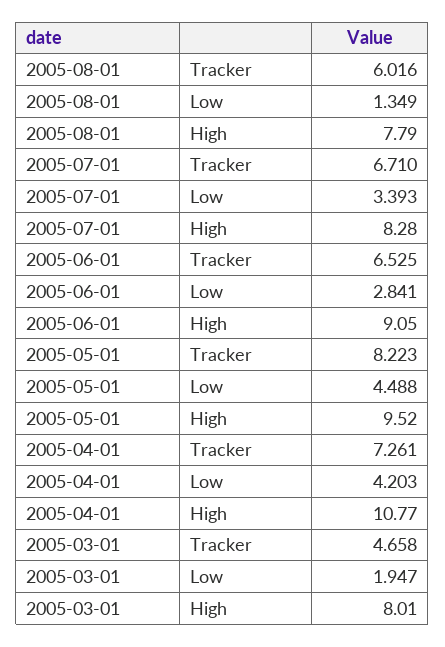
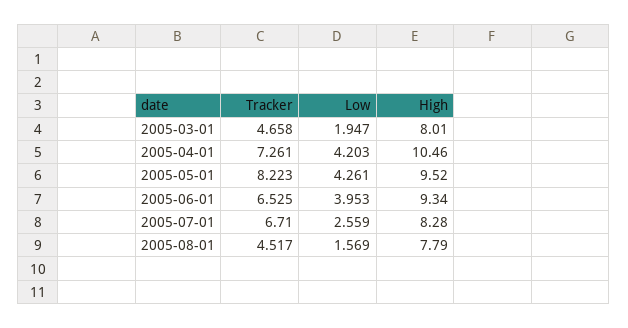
  {
    "2005-08-01": {
-     "Tracker": 6.016,
+     "Tracker": 4.517,
-     "Low": 1.349,
+     "Low": 1.569,
      "High": 7.79
    },
    "2005-07-01": {
      "Tracker": 6.71,
-     "Low": 3.393,
+     "Low": 2.559,
      "High": 8.28
    },
    "2005-06-01": {
      "Tracker": 6.525,
-     "Low": 2.841,
+     "Low": 3.953,
-     "High": 9.05
+     "High": 9.34
    },
    "2005-05-01": {
      "Tracker": 8.223,
-     "Low": 4.488,
+     "Low": 4.261,
      "High": 9.52
    },
    "2005-04-01": {
      "Tracker": 7.261,
      "Low": 4.203,
-     "High": 10.77
+     "High": 10.46
    },
    "2005-03-01": {
      "Tracker": 4.658,
      "Low": 1.947,
      "High": 8.01
    }
  }

